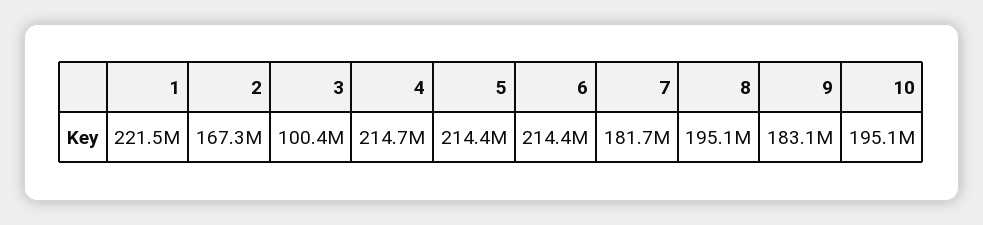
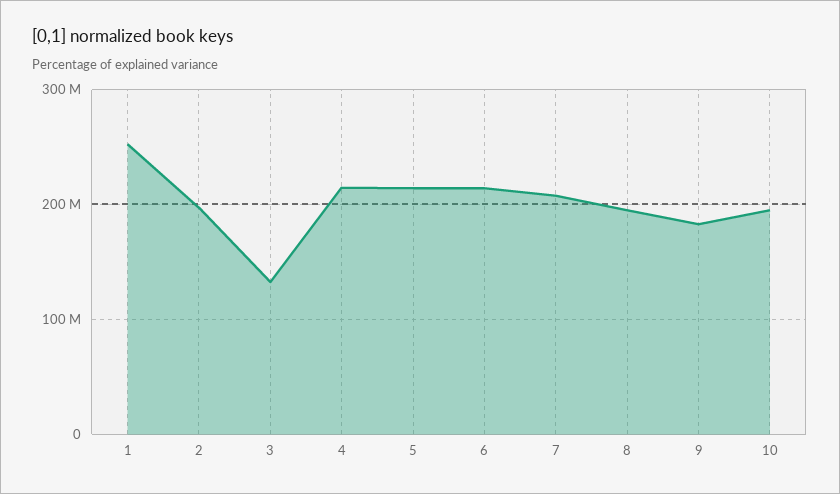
  {
-   "1": 221500000,
+   "1": 250000000,
-   "2": 167300000,
+   "2": 200000000,
-   "3": 100400000,
+   "3": 130000000,
    "4": 214700000,
    "5": 214400000,
    "6": 214400000,
-   "7": 181700000,
+   "7": 210000000,
    "8": 195100000,
    "9": 183100000,
    "10": 195100000
  }

